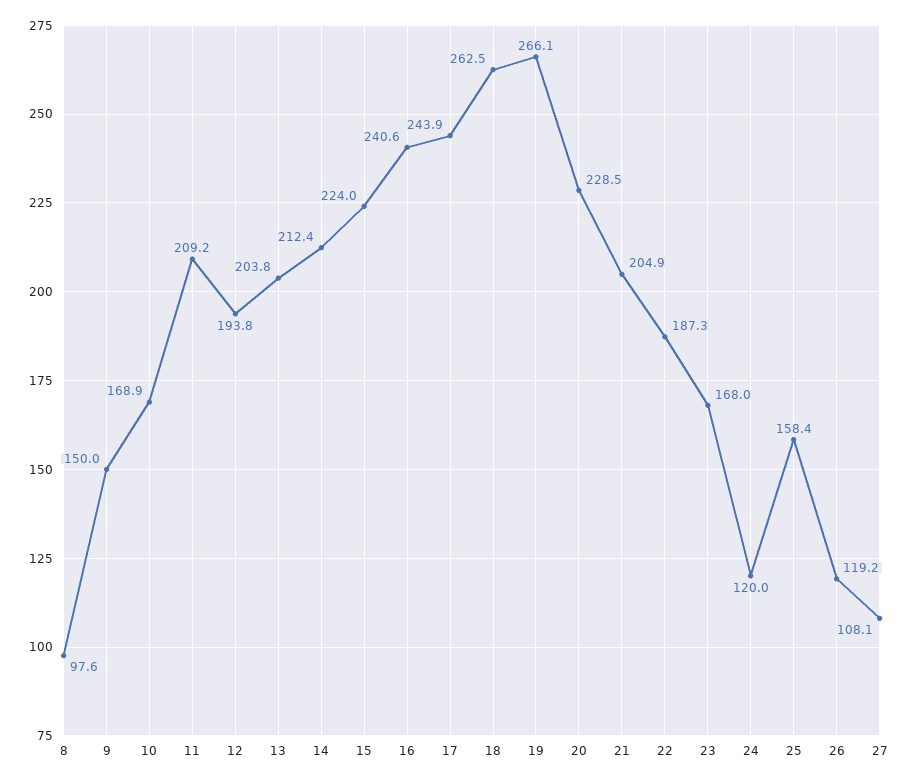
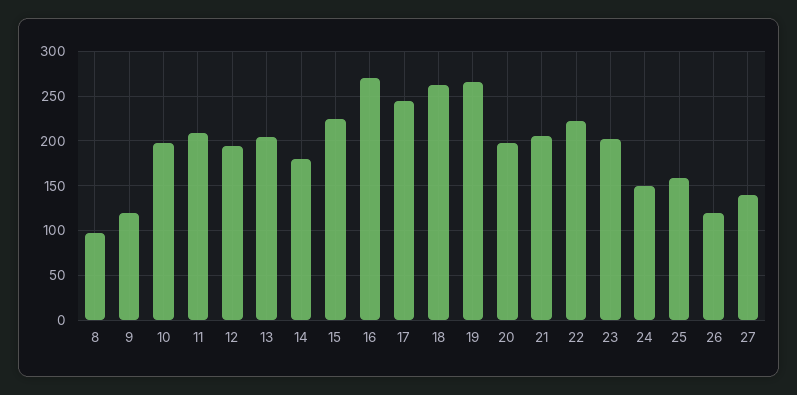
  {
    "8": 97.6,
-   "9": 150,
+   "9": 120,
-   "10": 168.9,
+   "10": 200,
    "11": 209.2,
    "12": 193.8,
    "13": 203.8,
-   "14": 212.4,
+   "14": 180,
    "15": 224,
-   "16": 240.6,
+   "16": 270,
    "17": 243.9,
    "18": 262.5,
    "19": 266.1,
-   "20": 228.5,
+   "20": 200,
    "21": 204.9,
-   "22": 187.3,
+   "22": 220,
-   "23": 168,
+   "23": 200,
-   "24": 120,
+   "24": 150,
    "25": 158.4,
    "26": 119.2,
-   "27": 108.1
+   "27": 140
  }

